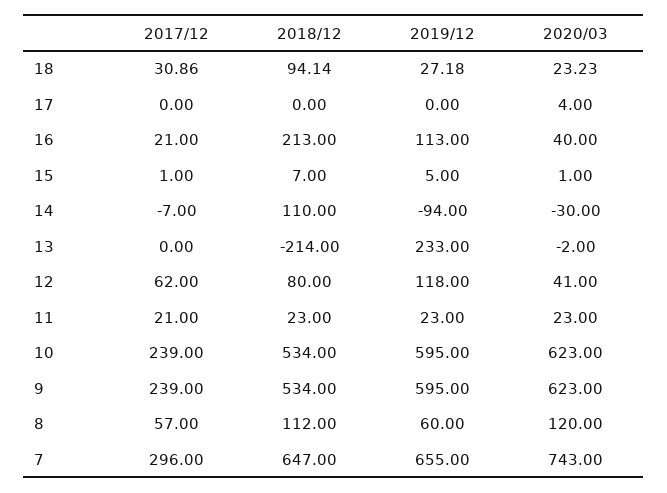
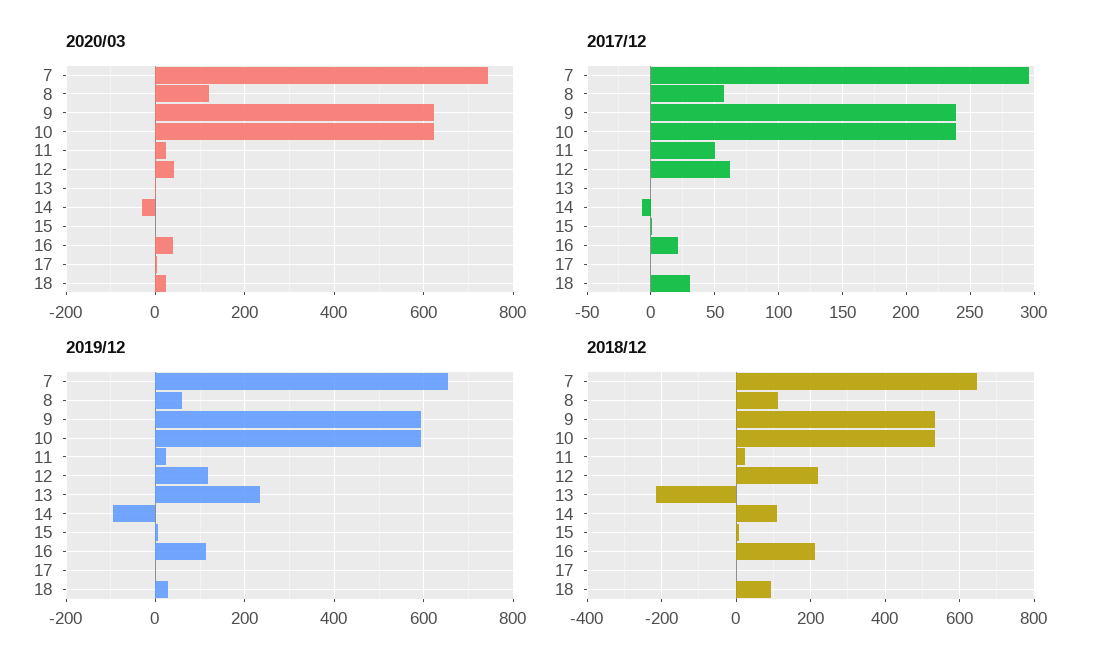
  {
    "2017/12": {
      "18": 30.86,
      "17": 0,
      "16": 21,
      "15": 1,
      "14": -7,
      "13": 0,
      "12": 62,
-     "11": 21,
+     "11": 50,
      "10": 239,
      "9": 239,
      "8": 57,
      "7": 296
    },
    "2018/12": {
      "18": 94.14,
      "17": 0,
      "16": 213,
      "15": 7,
      "14": 110,
      "13": -214,
-     "12": 80,
+     "12": 220,
      "11": 23,
      "10": 534,
      "9": 534,
      "8": 112,
      "7": 647
    },
    "2019/12": {
      "18": 27.18,
      "17": 0,
      "16": 113,
      "15": 5,
      "14": -94,
      "13": 233,
      "12": 118,
      "11": 23,
      "10": 595,
      "9": 595,
      "8": 60,
      "7": 655
    },
    "2020/03": {
      "18": 23.23,
      "17": 4,
      "16": 40,
      "15": 1,
      "14": -30,
      "13": -2,
      "12": 41,
      "11": 23,
      "10": 623,
      "9": 623,
      "8": 120,
      "7": 743
    }
  }

